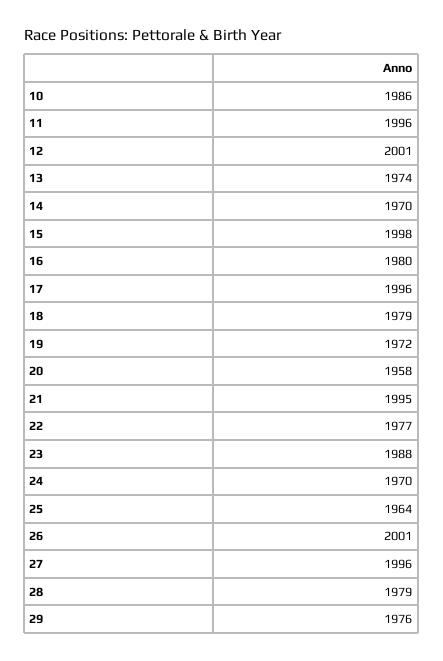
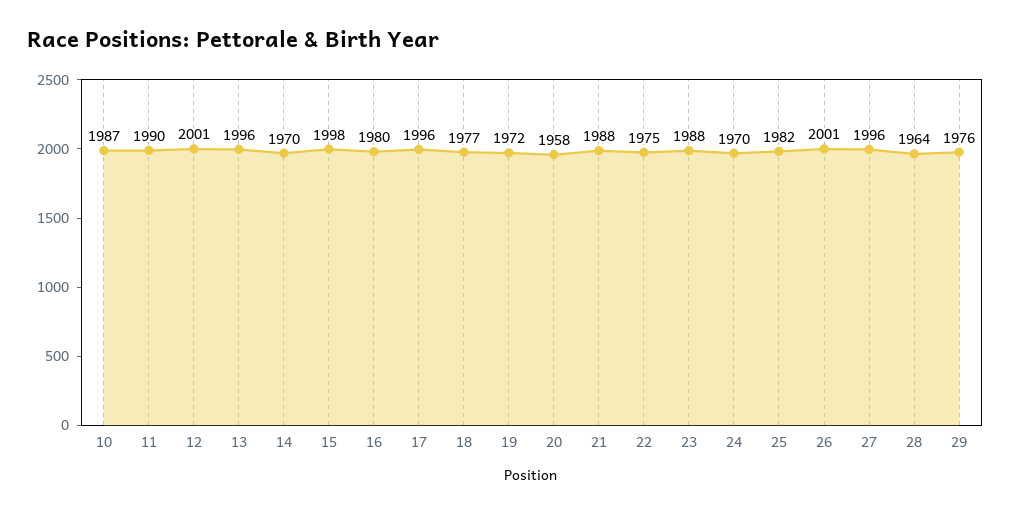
  {
-   "10": 1986,
+   "10": 1987,
-   "11": 1996,
+   "11": 1990,
    "12": 2001,
-   "13": 1974,
+   "13": 1996,
    "14": 1970,
    "15": 1998,
    "16": 1980,
    "17": 1996,
-   "18": 1979,
+   "18": 1977,
    "19": 1972,
    "20": 1958,
-   "21": 1995,
+   "21": 1988,
-   "22": 1977,
+   "22": 1975,
    "23": 1988,
    "24": 1970,
-   "25": 1964,
+   "25": 1982,
    "26": 2001,
    "27": 1996,
-   "28": 1979,
+   "28": 1964,
    "29": 1976
  }

